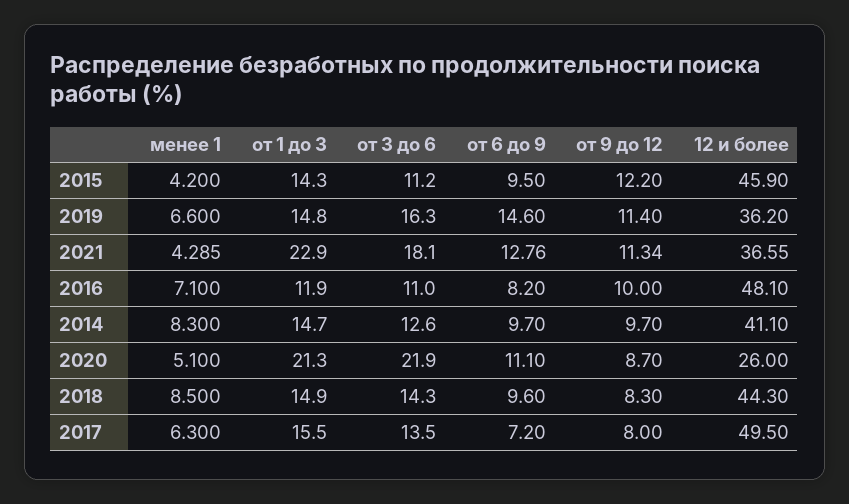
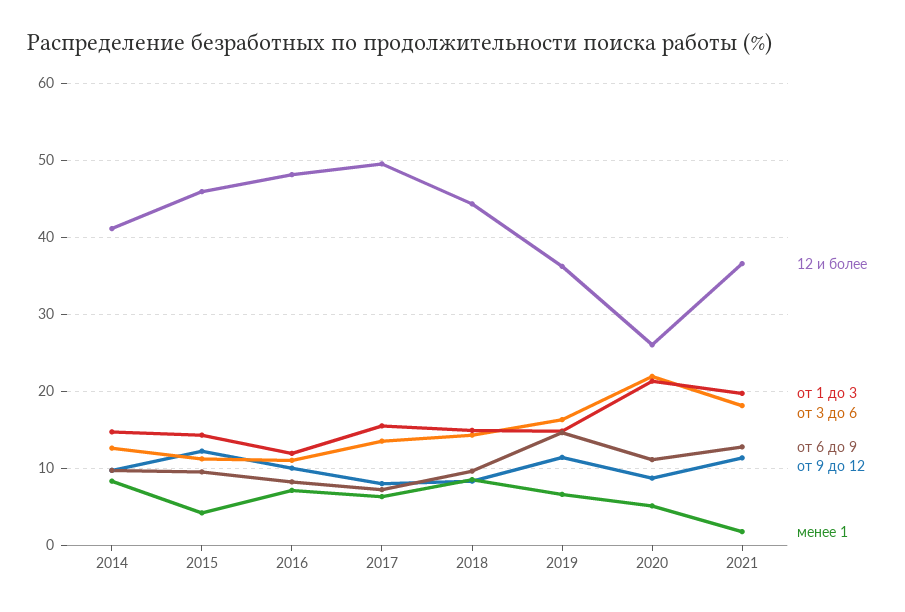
  {
    "менее 1": {
      "2015": 4.2,
      "2019": 6.6,
-     "2021": 4.285,
+     "2021": 2,
      "2016": 7.1,
      "2014": 8.3,
      "2020": 5.1,
      "2018": 8.5,
      "2017": 6.3
    },
    "от 1 до 3": {
      "2015": 14.3,
      "2019": 14.8,
-     "2021": 22.9,
+     "2021": 20,
      "2016": 11.9,
      "2014": 14.7,
      "2020": 21.3,
      "2018": 14.9,
      "2017": 15.5
    },
    "от 3 до 6": {
      "2015": 11.2,
      "2019": 16.3,
      "2021": 18.1,
      "2016": 11,
      "2014": 12.6,
      "2020": 21.9,
      "2018": 14.3,
      "2017": 13.5
    },
    "от 6 до 9": {
      "2015": 9.5,
      "2019": 14.6,
      "2021": 12.76,
      "2016": 8.2,
      "2014": 9.7,
      "2020": 11.1,
      "2018": 9.6,
      "2017": 7.2
    },
    "от 9 до 12": {
      "2015": 12.2,
      "2019": 11.4,
      "2021": 11.34,
      "2016": 10,
      "2014": 9.7,
      "2020": 8.7,
      "2018": 8.3,
      "2017": 8
    },
    "12 и более": {
      "2015": 45.9,
      "2019": 36.2,
      "2021": 36.55,
      "2016": 48.1,
      "2014": 41.1,
      "2020": 26,
      "2018": 44.3,
      "2017": 49.5
    }
  }

